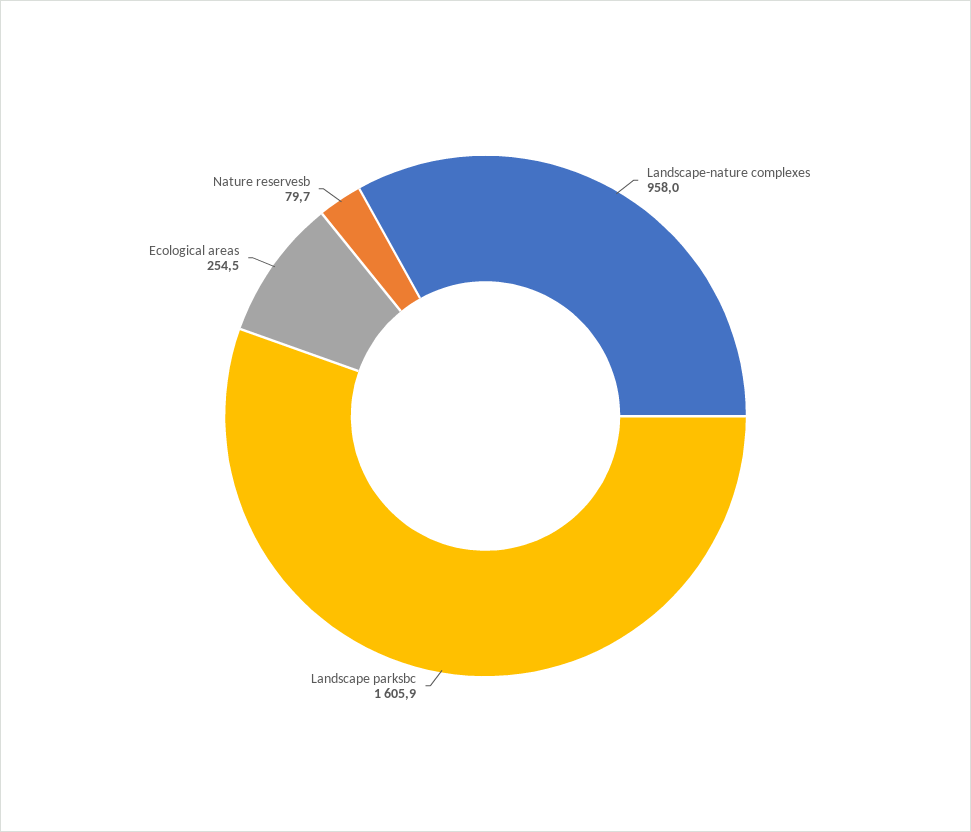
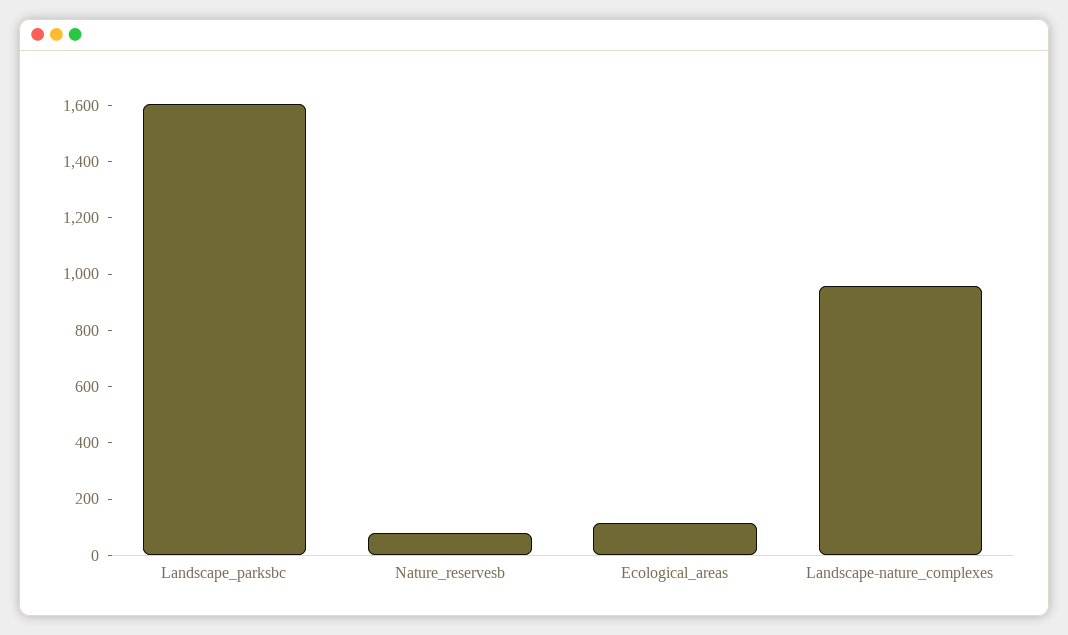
  {
    "Landscape-nature complexes": 958,
    "Landscape parksbc": 1605.9,
-   "Ecological areas": 254.5,
+   "Ecological areas": 100,
    "Nature reservesb": 79.7
  }

